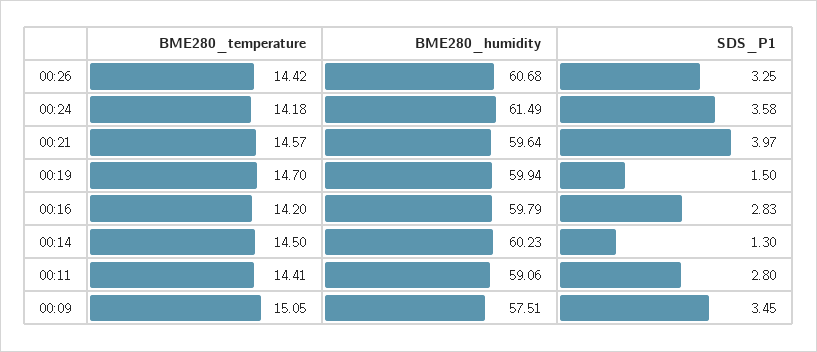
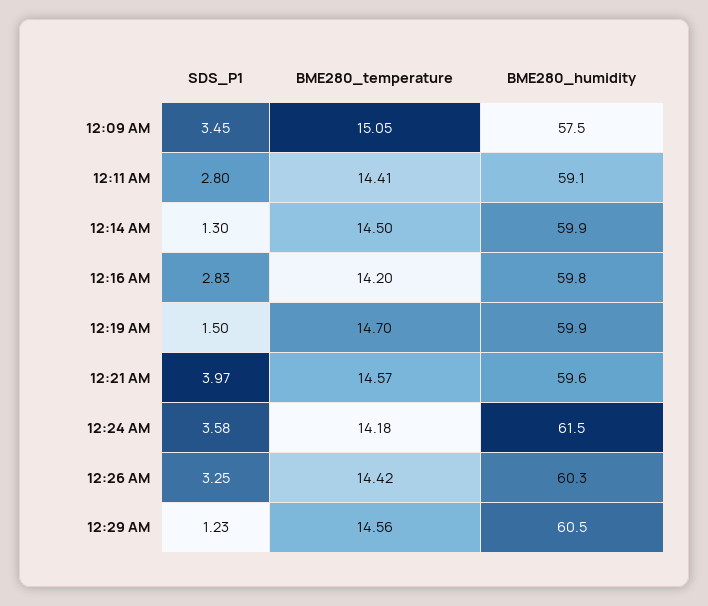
  {
    "BME280_temperature": {
      "00:26": 14.42,
      "00:24": 14.18,
      "00:21": 14.57,
      "00:19": 14.7,
      "00:16": 14.2,
      "00:14": 14.5,
      "00:11": 14.41,
-     "00:09": 15.05
+     "00:09": 15.05,
+     "12:29 AM": 14.56
    },
    "BME280_humidity": {
-     "00:26": 60.68,
+     "00:26": 60.3,
      "00:24": 61.49,
      "00:21": 59.64,
      "00:19": 59.94,
      "00:16": 59.79,
-     "00:14": 60.23,
+     "00:14": 59.9,
      "00:11": 59.06,
-     "00:09": 57.51
+     "00:09": 57.51,
+     "12:29 AM": 60.5
    },
    "SDS_P1": {
      "00:26": 3.25,
      "00:24": 3.58,
      "00:21": 3.97,
      "00:19": 1.5,
      "00:16": 2.83,
      "00:14": 1.3,
      "00:11": 2.8,
-     "00:09": 3.45
+     "00:09": 3.45,
+     "12:29 AM": 1.23
    }
  }

